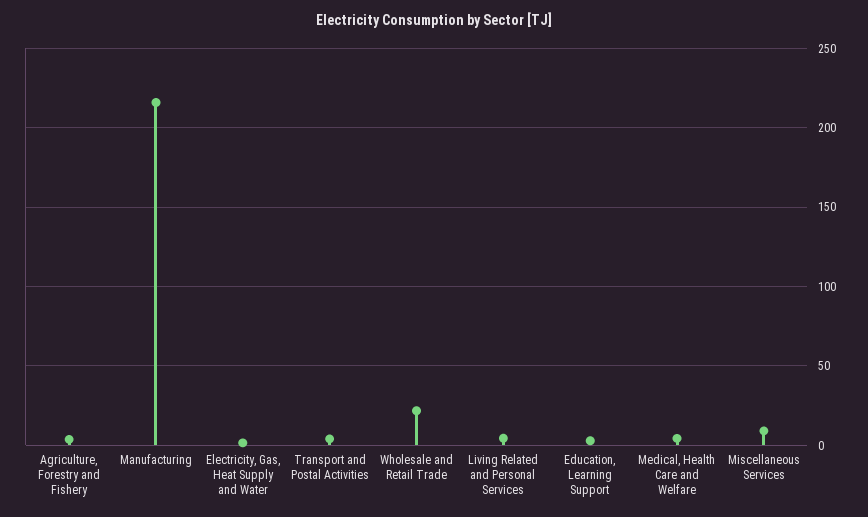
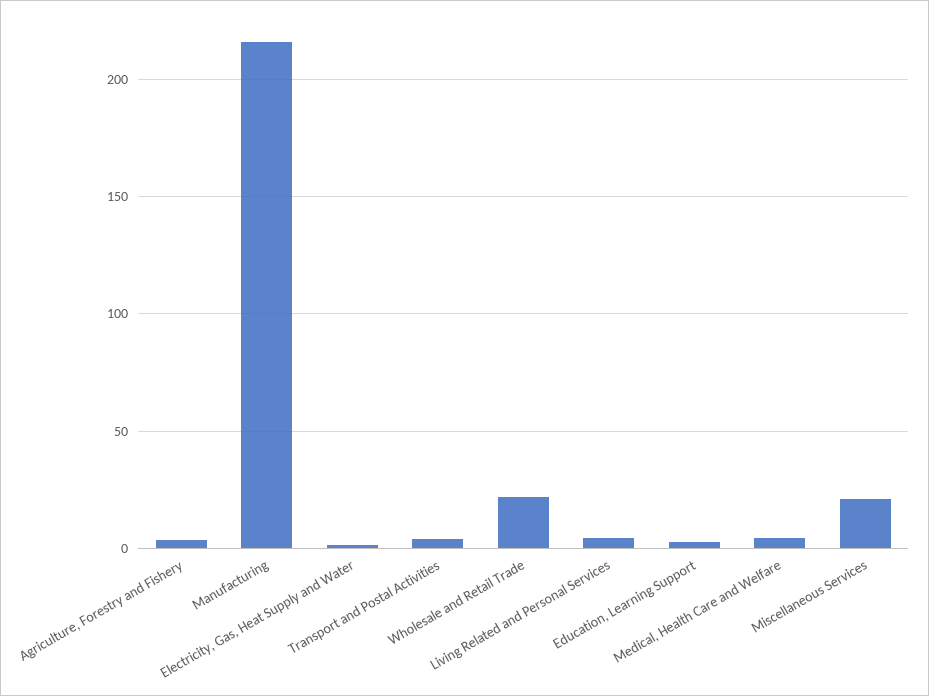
  {
    "Agriculture, Forestry and Fishery": 5,
    "Manufacturing": 215,
    "Electricity, Gas, Heat Supply and Water": 0,
    "Transport and Postal Activities": 5,
    "Wholesale and Retail Trade": 20,
    "Living Related and Personal Services": 5,
    "Education, Learning Support": 5,
    "Medical, Health Care and Welfare": 5,
-   "Miscellaneous Services": 10
+   "Miscellaneous Services": 20
  }

